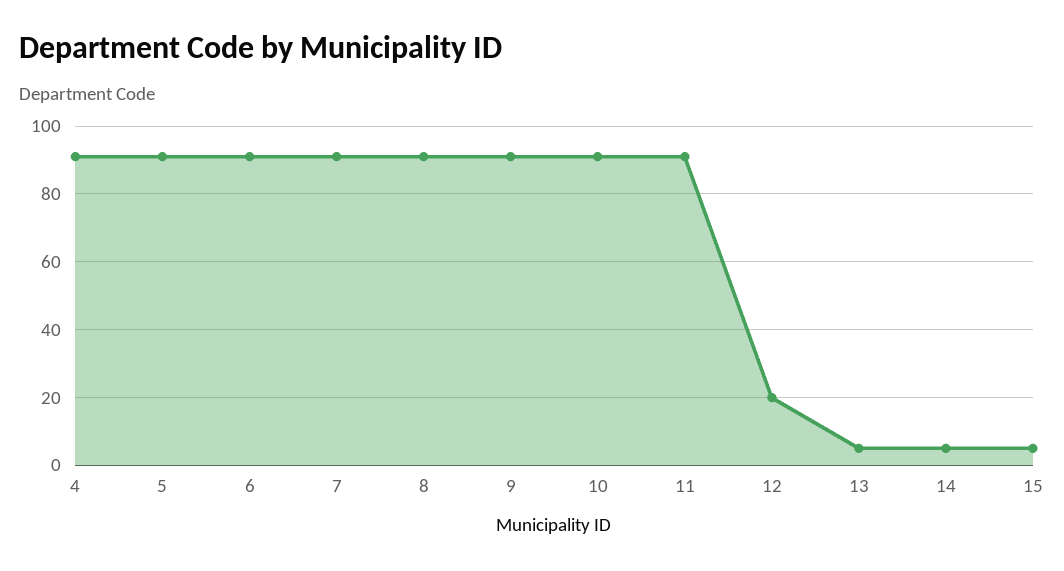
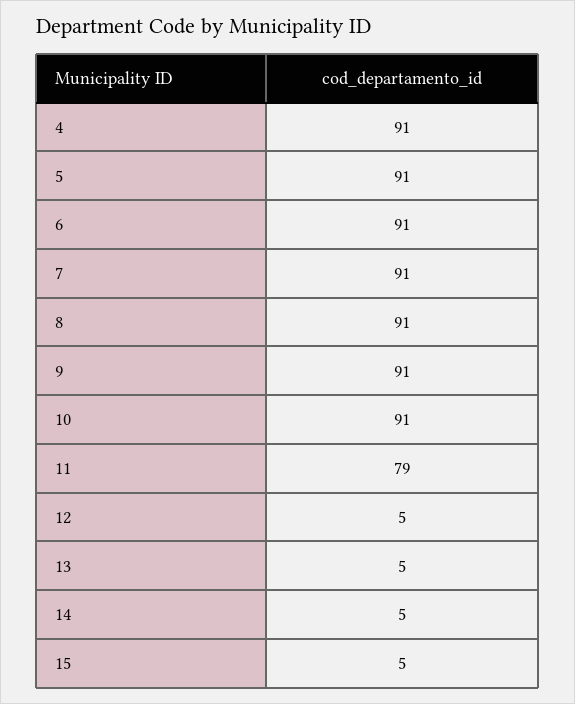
  {
    "4": 91,
    "5": 91,
    "6": 91,
    "7": 91,
    "8": 91,
    "9": 91,
    "10": 91,
-   "11": 90,
+   "11": 79,
-   "12": 20,
+   "12": 5,
    "13": 5,
    "14": 5,
    "15": 5
  }

